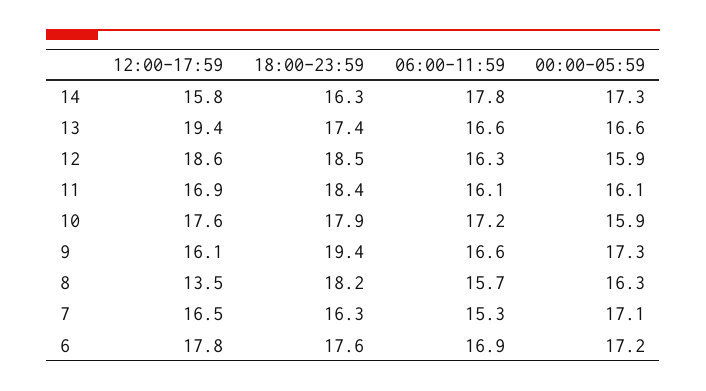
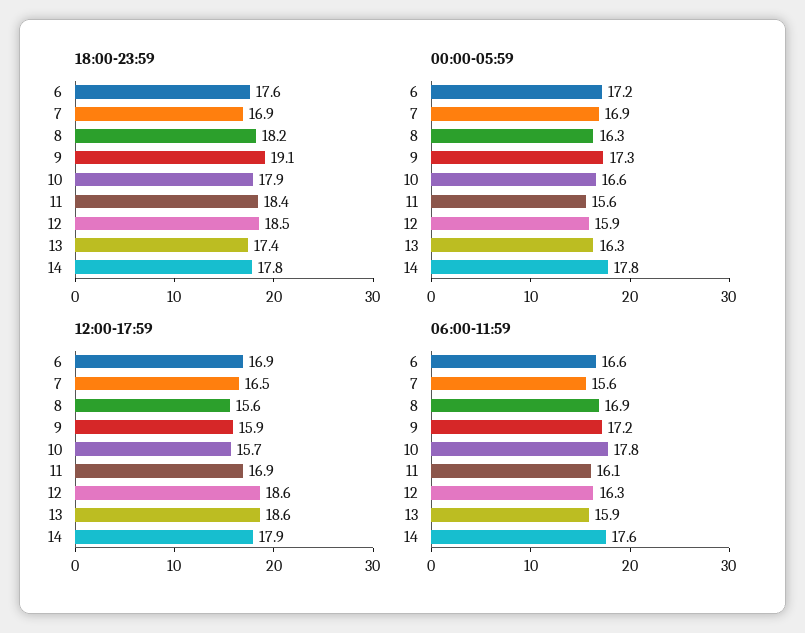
  {
    "12:00-17:59": {
-     "14": 15.8,
+     "14": 17.9,
-     "13": 19.4,
+     "13": 18.6,
      "12": 18.6,
      "11": 16.9,
-     "10": 17.6,
+     "10": 15.7,
-     "9": 16.1,
+     "9": 15.9,
-     "8": 13.5,
+     "8": 15.6,
      "7": 16.5,
-     "6": 17.8
+     "6": 16.9
    },
    "18:00-23:59": {
-     "14": 16.3,
+     "14": 17.8,
      "13": 17.4,
      "12": 18.5,
      "11": 18.4,
      "10": 17.9,
-     "9": 19.4,
+     "9": 19.1,
      "8": 18.2,
-     "7": 16.3,
+     "7": 16.9,
      "6": 17.6
    },
    "06:00-11:59": {
-     "14": 17.8,
+     "14": 17.6,
-     "13": 16.6,
+     "13": 15.9,
      "12": 16.3,
      "11": 16.1,
-     "10": 17.2,
+     "10": 17.8,
-     "9": 16.6,
+     "9": 17.2,
-     "8": 15.7,
+     "8": 16.9,
-     "7": 15.3,
+     "7": 15.6,
-     "6": 16.9
+     "6": 16.6
    },
    "00:00-05:59": {
-     "14": 17.3,
+     "14": 17.8,
-     "13": 16.6,
+     "13": 16.3,
      "12": 15.9,
-     "11": 16.1,
+     "11": 15.6,
-     "10": 15.9,
+     "10": 16.6,
      "9": 17.3,
      "8": 16.3,
-     "7": 17.1,
+     "7": 16.9,
      "6": 17.2
    }
  }

